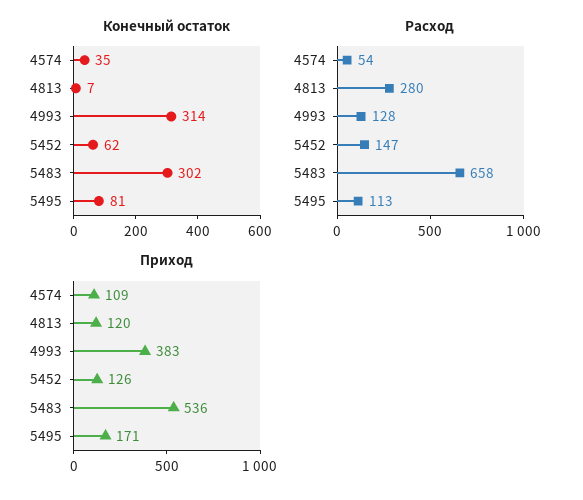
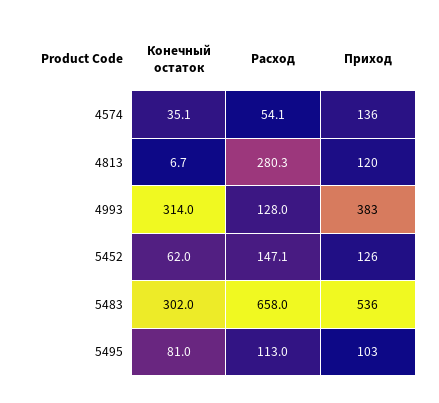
  {
    "Конечный остаток": {
      "4574": 35.1,
      "4813": 6.7,
      "4993": 314,
      "5452": 62,
      "5483": 302,
      "5495": 81
    },
    "Расход": {
      "4574": 54.1,
      "4813": 280.3,
      "4993": 128,
      "5452": 147.1,
      "5483": 658,
      "5495": 113
    },
    "Приход": {
-     "4574": 109,
+     "4574": 136,
      "4813": 120,
      "4993": 383,
      "5452": 126,
      "5483": 536,
-     "5495": 171
+     "5495": 103
    }
  }

